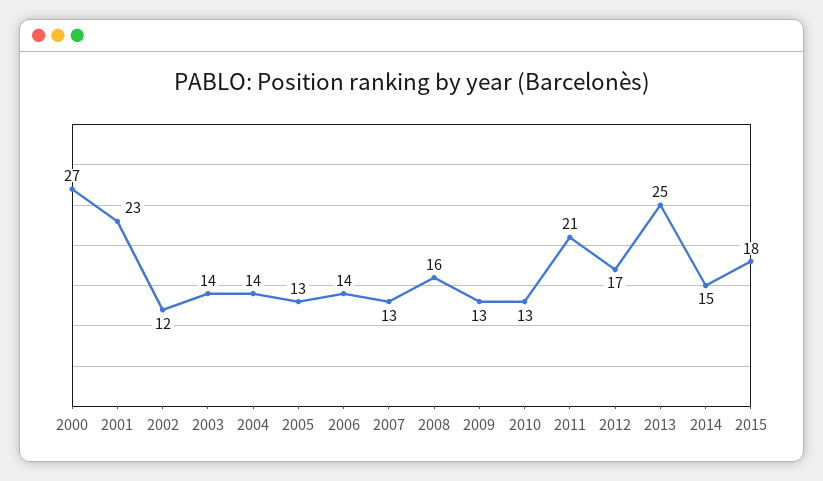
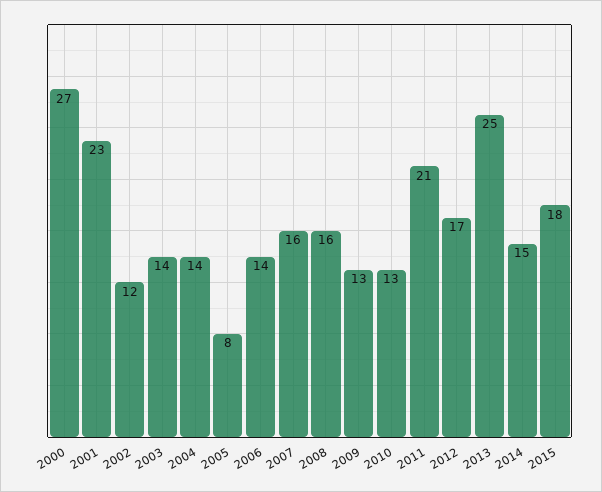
  {
    "2000": 27,
    "2001": 23,
    "2002": 12,
    "2003": 14,
    "2004": 14,
-   "2005": 13,
+   "2005": 8,
    "2006": 14,
-   "2007": 13,
+   "2007": 16,
    "2008": 16,
    "2009": 13,
    "2010": 13,
    "2011": 21,
    "2012": 17,
    "2013": 25,
    "2014": 15,
    "2015": 18
  }

